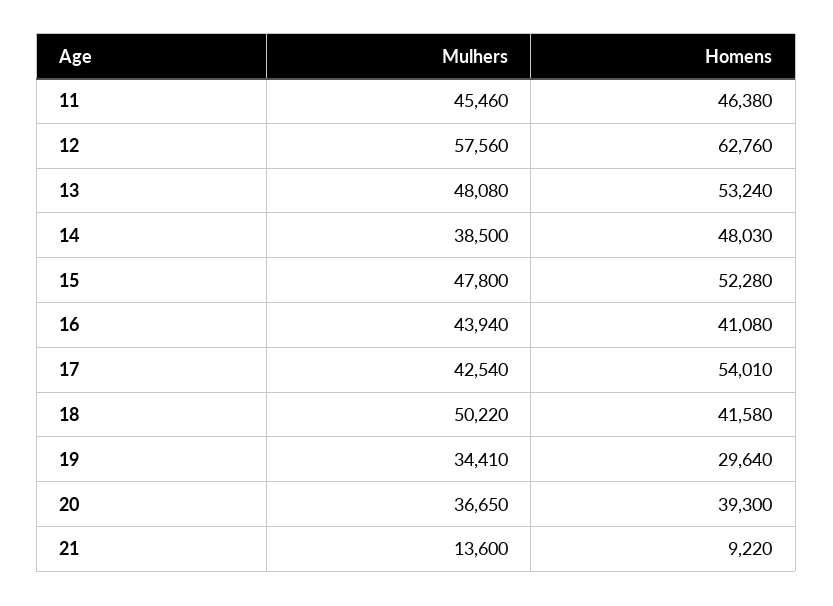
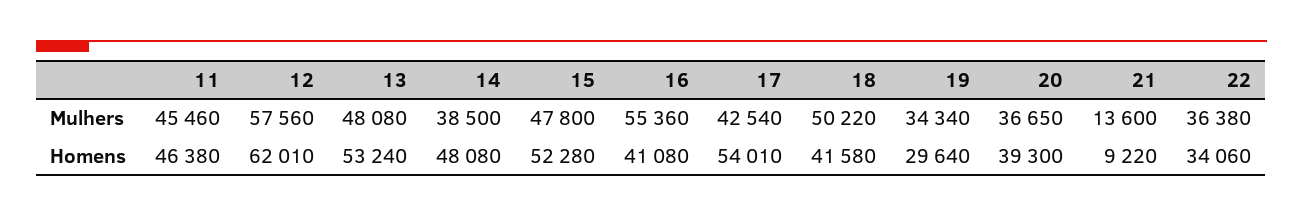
  {
    "Mulhers": {
      "11": 45460,
      "12": 57560,
      "13": 48080,
      "14": 38500,
      "15": 47800,
-     "16": 43940,
+     "16": 55360,
      "17": 42540,
      "18": 50220,
-     "19": 34410,
+     "19": 34340,
      "20": 36650,
-     "21": 13600
+     "21": 13600,
+     "22": 36380
    },
    "Homens": {
      "11": 46380,
-     "12": 62760,
+     "12": 62010,
      "13": 53240,
-     "14": 48030,
+     "14": 48080,
      "15": 52280,
      "16": 41080,
      "17": 54010,
      "18": 41580,
      "19": 29640,
      "20": 39300,
-     "21": 9220
+     "21": 9220,
+     "22": 34060
    }
  }

